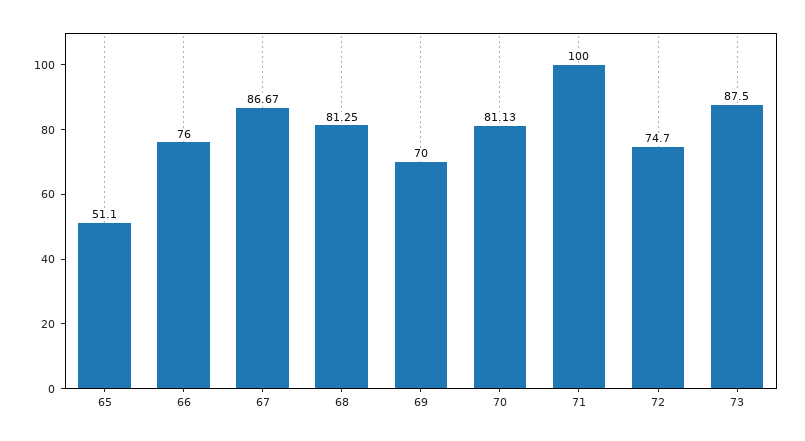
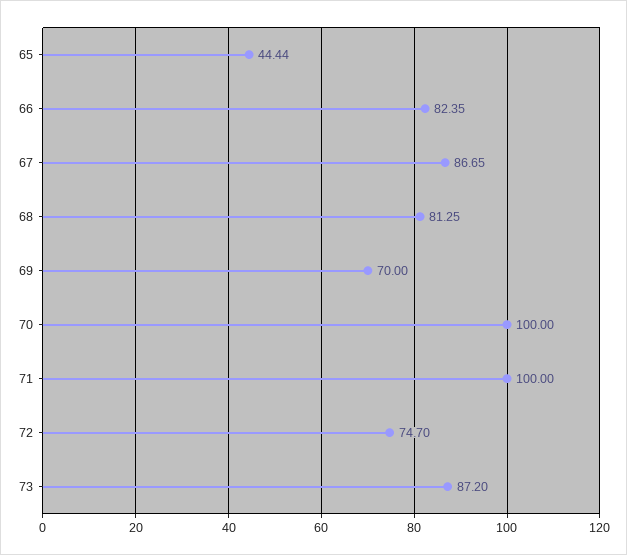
  {
-   "65": 51.1,
+   "65": 44.44,
-   "66": 76,
+   "66": 82.35,
-   "67": 86.67,
+   "67": 86.65,
    "68": 81.25,
    "69": 70,
-   "70": 81.13,
+   "70": 100,
    "71": 100,
    "72": 74.7,
-   "73": 87.5
+   "73": 87.2
  }

